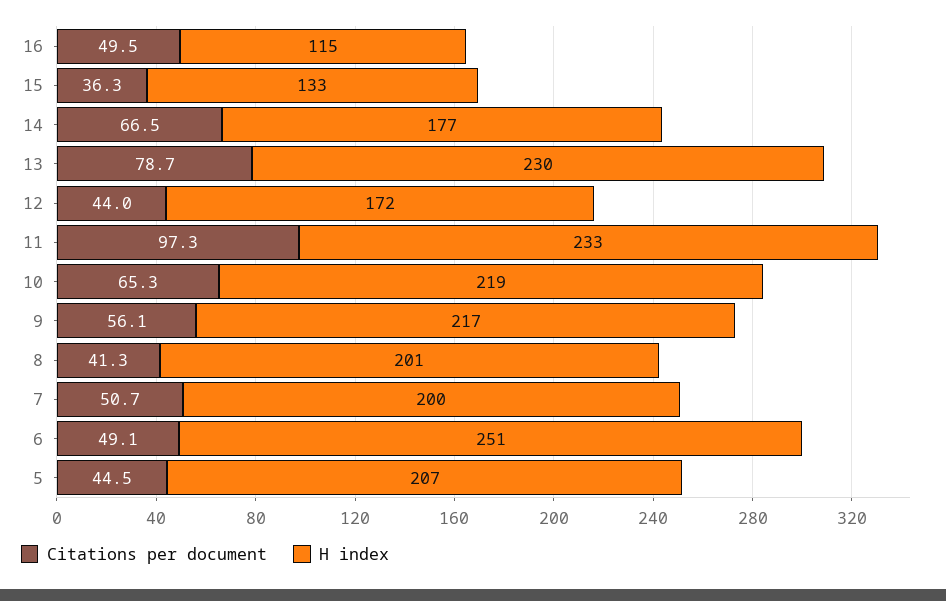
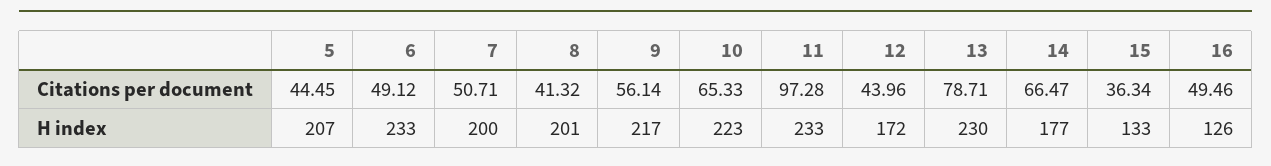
  {
    "Citations per document": {
      "16": 49.46,
      "15": 36.34,
      "14": 66.47,
      "13": 78.71,
      "12": 43.96,
      "11": 97.28,
      "10": 65.33,
      "9": 56.14,
      "8": 41.32,
      "7": 50.71,
      "6": 49.12,
      "5": 44.45
    },
    "H index": {
-     "16": 115,
+     "16": 126,
      "15": 133,
      "14": 177,
      "13": 230,
      "12": 172,
      "11": 233,
-     "10": 219,
+     "10": 223,
      "9": 217,
      "8": 201,
      "7": 200,
-     "6": 251,
+     "6": 233,
      "5": 207
    }
  }

